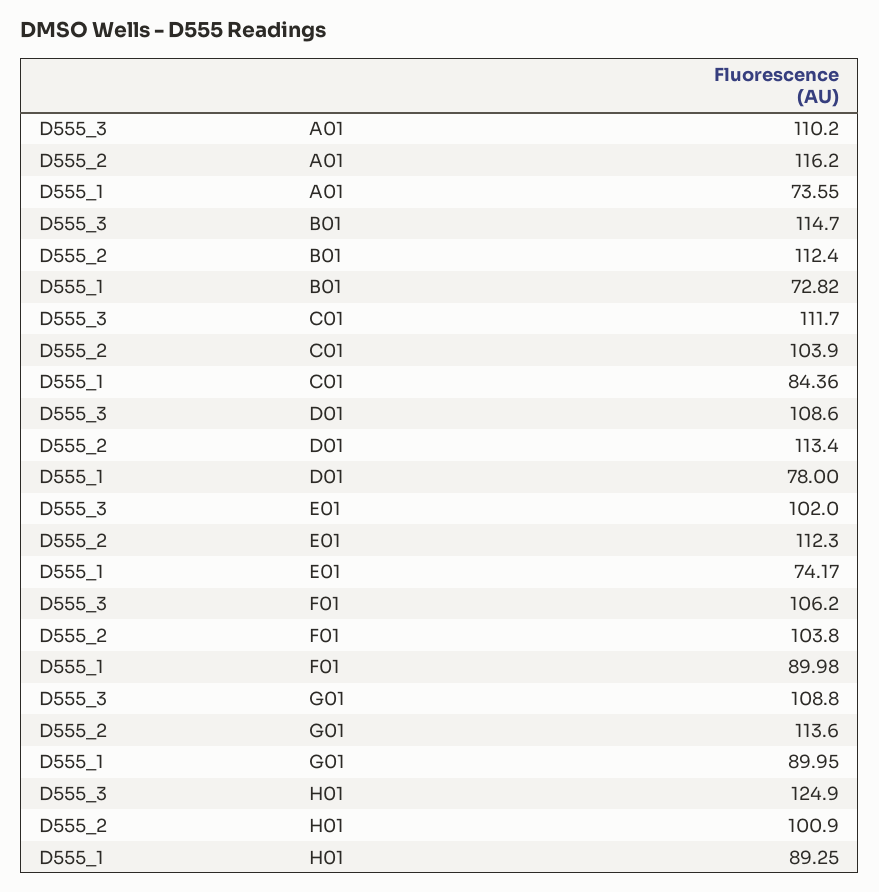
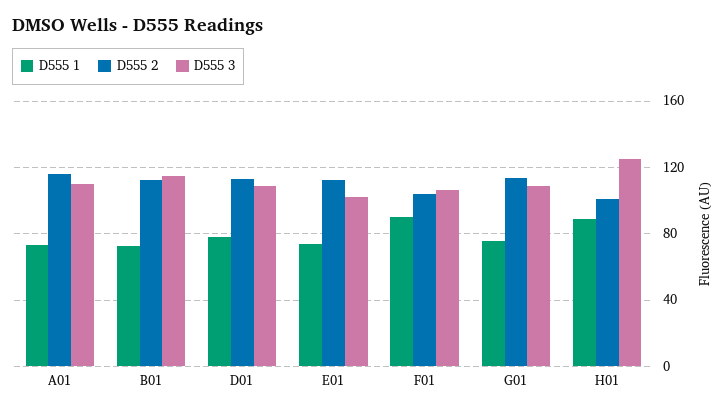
  {
    "D555_3": {
      "A01": 110.2,
      "B01": 114.7,
-     "C01": 111.7,
      "D01": 108.6,
      "E01": 102,
      "F01": 106.2,
      "G01": 108.8,
      "H01": 124.9
    },
    "D555_2": {
      "A01": 116.2,
      "B01": 112.4,
-     "C01": 103.9,
      "D01": 113.4,
      "E01": 112.3,
      "F01": 103.8,
      "G01": 113.6,
      "H01": 100.9
    },
    "D555_1": {
      "A01": 73.55,
      "B01": 72.82,
-     "C01": 84.36,
      "D01": 78,
      "E01": 74.17,
      "F01": 89.98,
-     "G01": 89.95,
+     "G01": 75,
      "H01": 89.25
    }
  }

